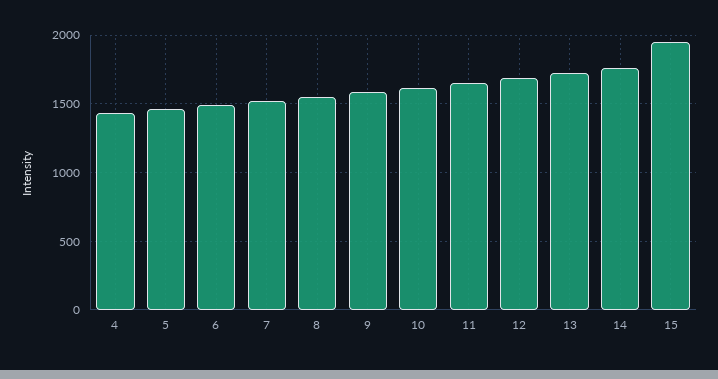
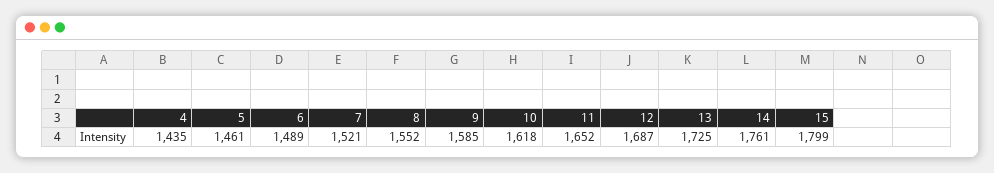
  {
    "4": 1435,
    "5": 1461,
    "6": 1489,
    "7": 1521,
    "8": 1552,
    "9": 1585,
    "10": 1618,
    "11": 1652,
    "12": 1687,
    "13": 1725,
    "14": 1761,
-   "15": 1950
+   "15": 1799
  }

